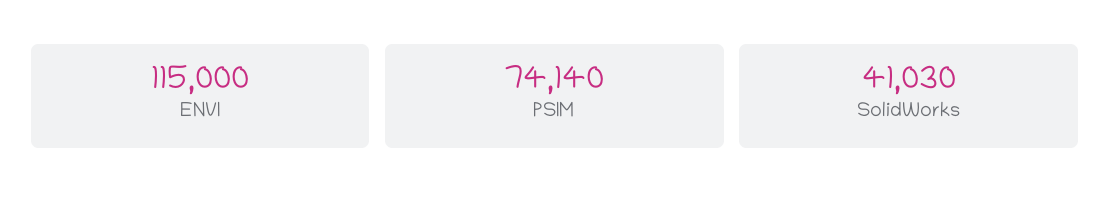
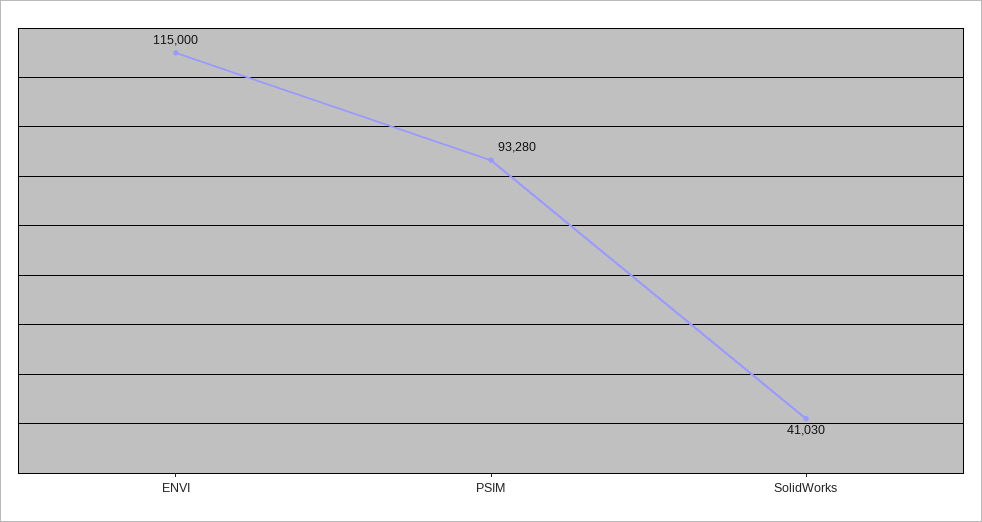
  {
    "ENVI": 115000,
-   "PSIM": 74140,
+   "PSIM": 93280,
    "SolidWorks": 41030
  }

